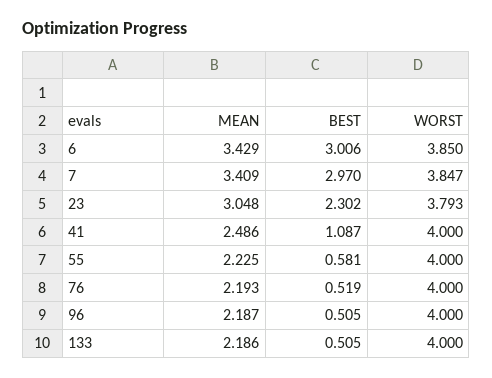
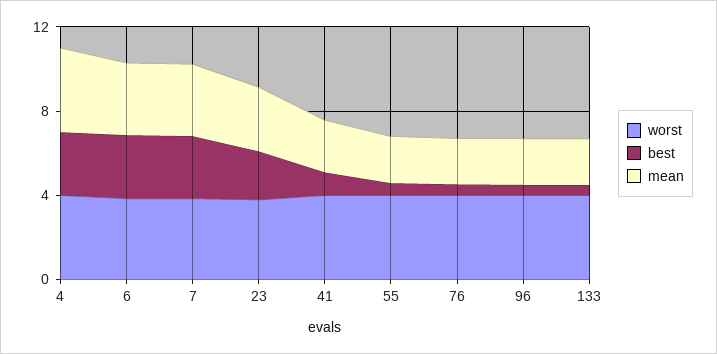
  {
    "MEAN": {
      "6": 3.429,
      "7": 3.409,
      "23": 3.048,
      "41": 2.486,
      "55": 2.225,
      "76": 2.193,
      "96": 2.187,
-     "133": 2.186
+     "133": 2.186,
+     "4": 4
    },
    "BEST": {
      "6": 3.006,
      "7": 2.97,
      "23": 2.302,
      "41": 1.087,
      "55": 0.581,
      "76": 0.519,
      "96": 0.505,
-     "133": 0.505
+     "133": 0.505,
+     "4": 3
    },
    "WORST": {
      "6": 3.85,
      "7": 3.847,
      "23": 3.793,
      "41": 4,
      "55": 4,
      "76": 4,
      "96": 4,
-     "133": 4
+     "133": 4,
+     "4": 4
    }
  }

